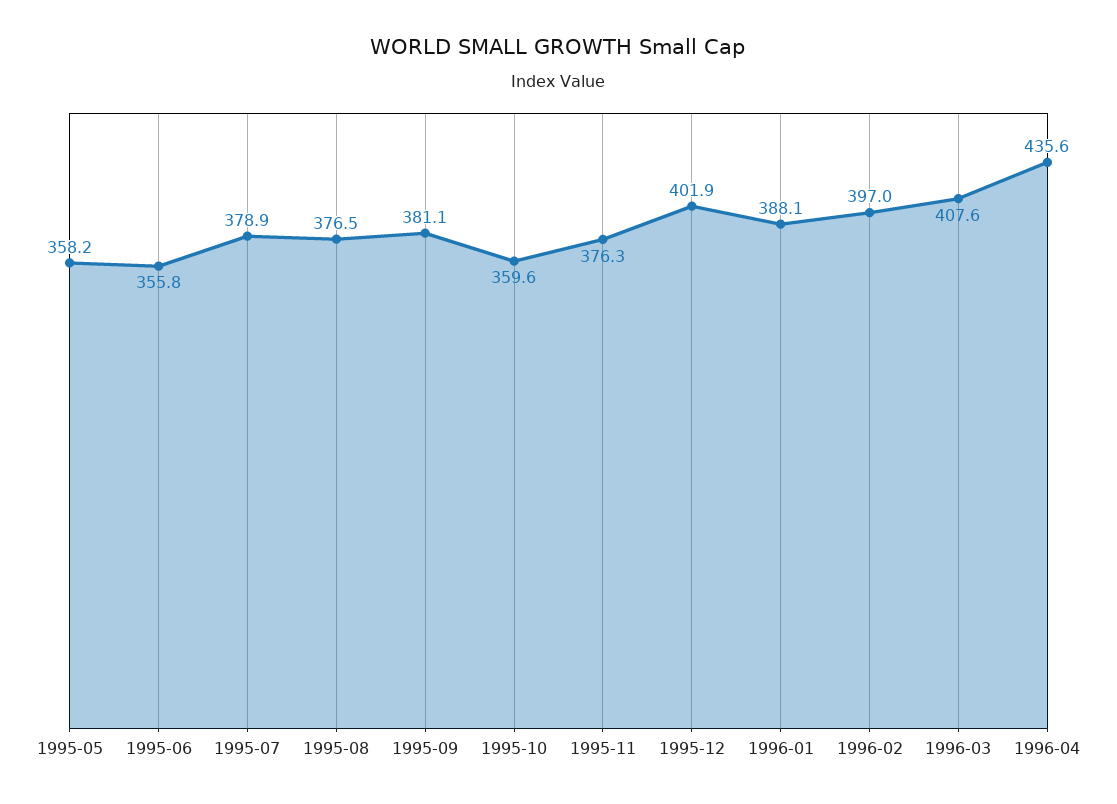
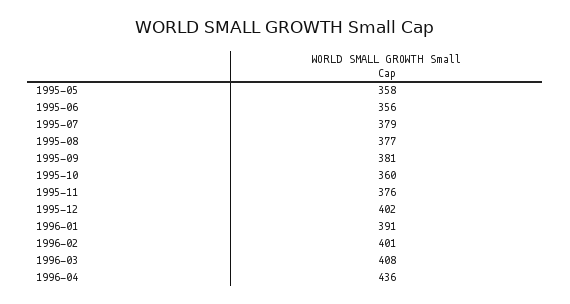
  {
    "1995-05": 358.2,
    "1995-06": 355.8,
    "1995-07": 378.9,
    "1995-08": 376.5,
    "1995-09": 381.1,
    "1995-10": 359.6,
    "1995-11": 376.3,
    "1995-12": 401.9,
-   "1996-01": 388.1,
+   "1996-01": 391,
-   "1996-02": 397,
+   "1996-02": 401,
    "1996-03": 407.6,
    "1996-04": 435.6
  }

